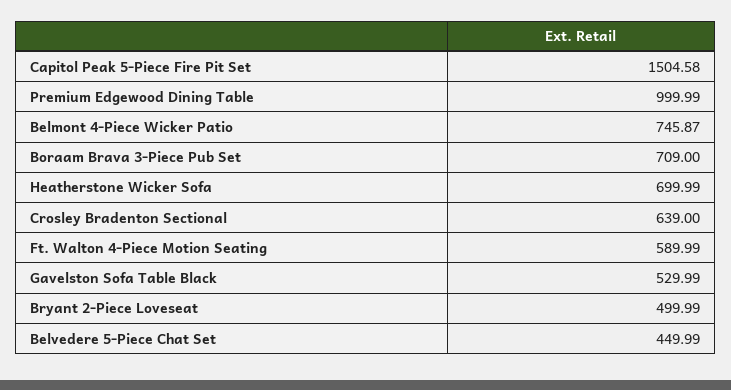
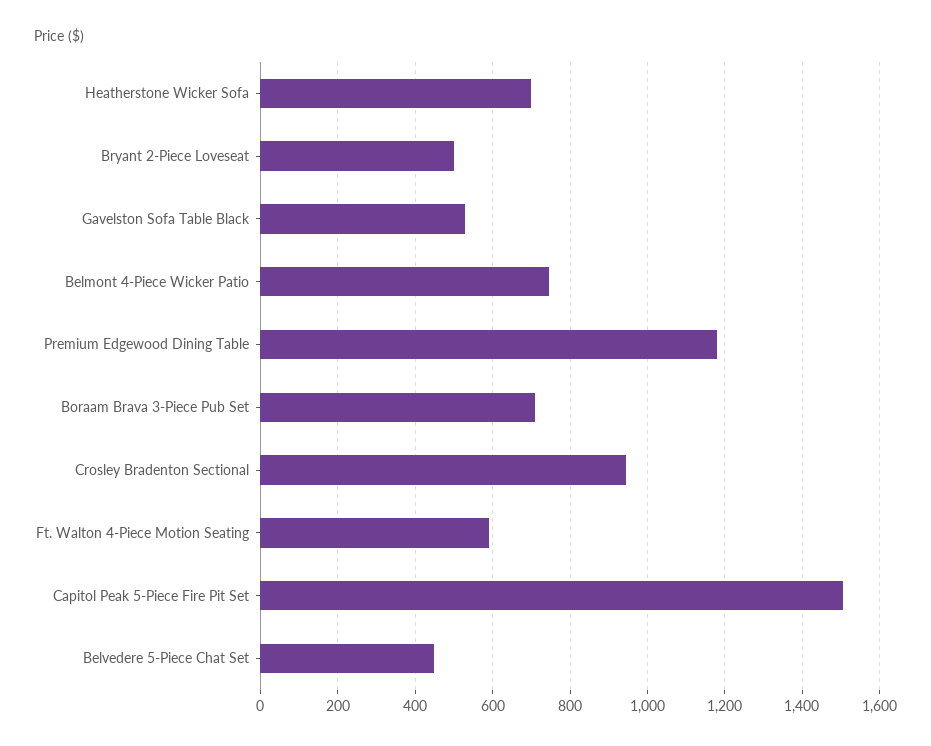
  {
    "Capitol Peak 5-Piece Fire Pit Set": 1504.58,
-   "Premium Edgewood Dining Table": 999.99,
+   "Premium Edgewood Dining Table": 1180,
    "Belmont 4-Piece Wicker Patio": 745.87,
    "Boraam Brava 3-Piece Pub Set": 709,
    "Heatherstone Wicker Sofa": 699.99,
-   "Crosley Bradenton Sectional": 639,
+   "Crosley Bradenton Sectional": 940,
    "Ft. Walton 4-Piece Motion Seating": 589.99,
    "Gavelston Sofa Table Black": 529.99,
    "Bryant 2-Piece Loveseat": 499.99,
    "Belvedere 5-Piece Chat Set": 449.99
  }

